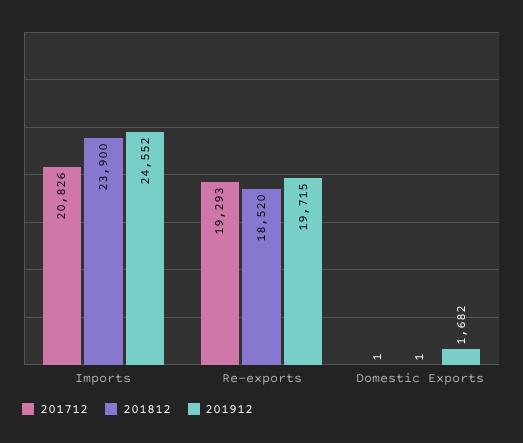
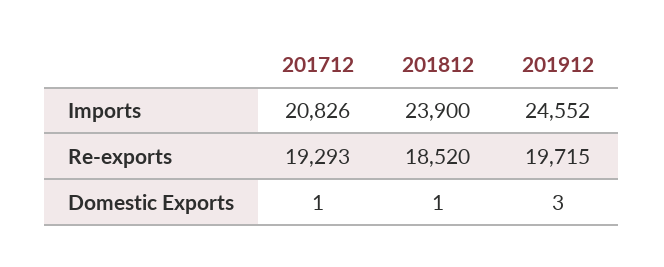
  {
    "201712": {
      "Imports": 20826,
      "Re-exports": 19293,
      "Domestic Exports": 1
    },
    "201812": {
      "Imports": 23900,
      "Re-exports": 18520,
      "Domestic Exports": 1
    },
    "201912": {
      "Imports": 24552,
      "Re-exports": 19715,
-     "Domestic Exports": 1682
+     "Domestic Exports": 3
    }
  }

